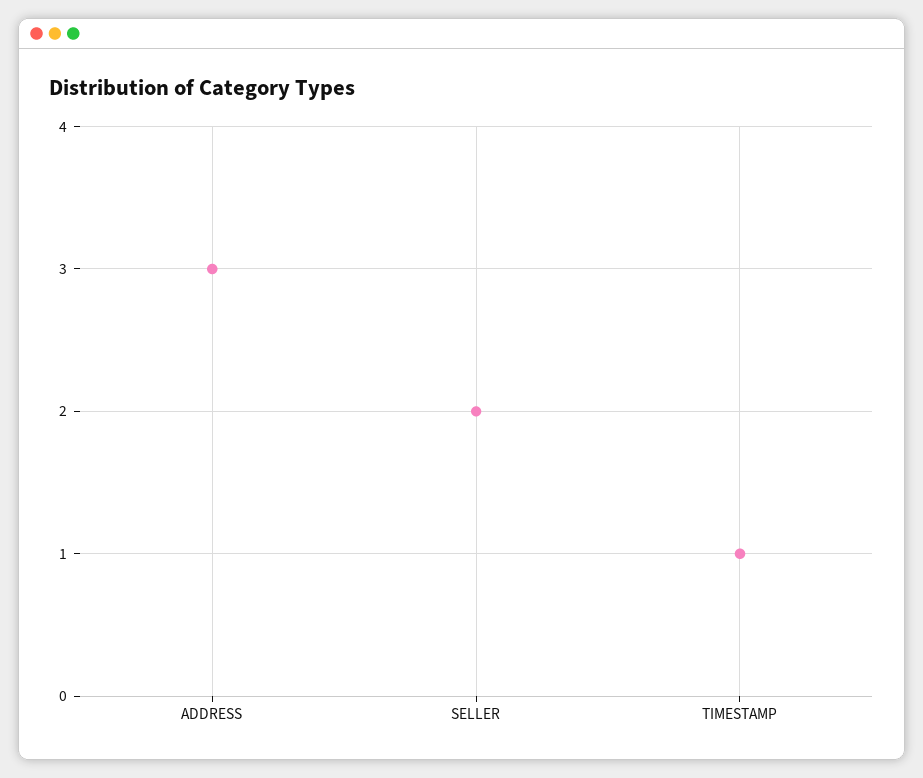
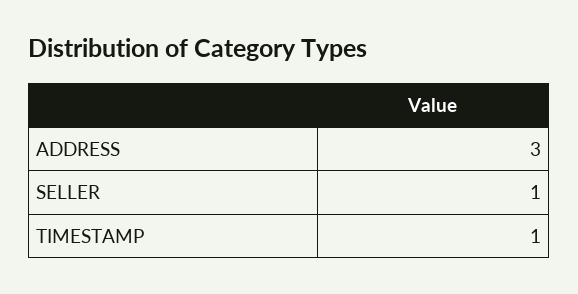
  {
    "ADDRESS": 3,
-   "SELLER": 2,
+   "SELLER": 1,
    "TIMESTAMP": 1
  }

